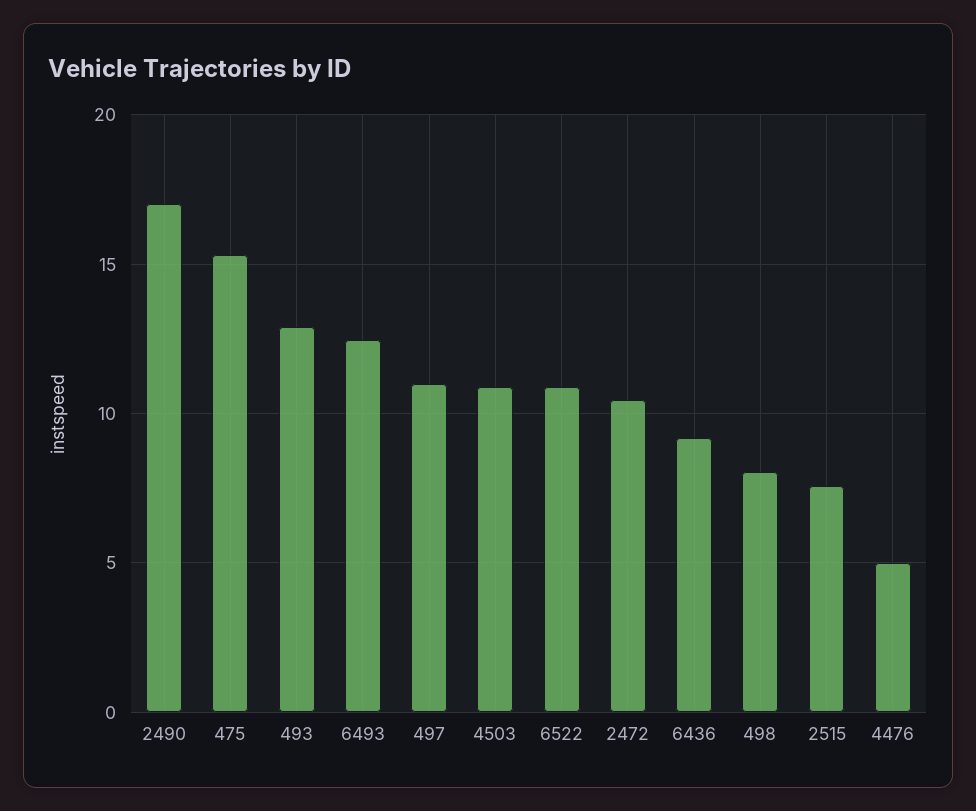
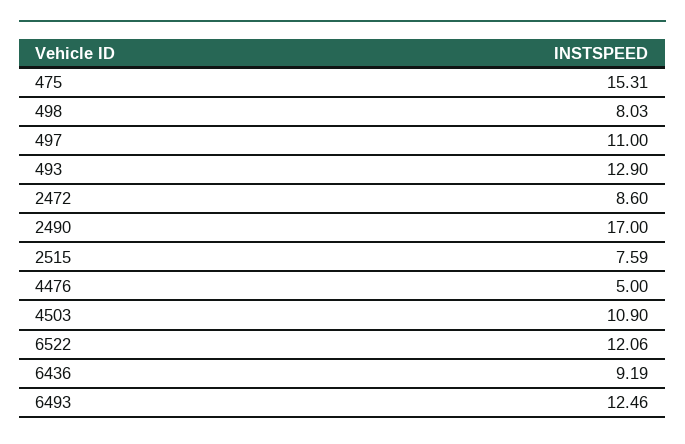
  {
    "2490": 17,
    "475": 15.31,
    "493": 12.9,
    "6493": 12.46,
    "497": 11,
    "4503": 10.9,
-   "6522": 11,
+   "6522": 12.06,
-   "2472": 10.5,
+   "2472": 8.6,
    "6436": 9.19,
    "498": 8.03,
    "2515": 7.59,
    "4476": 5
  }

